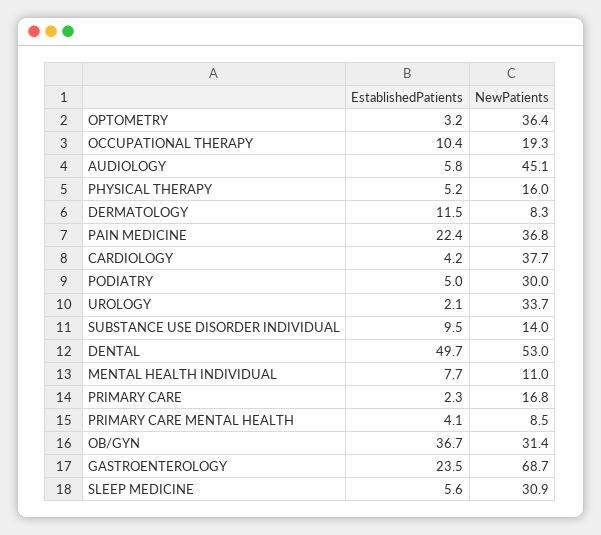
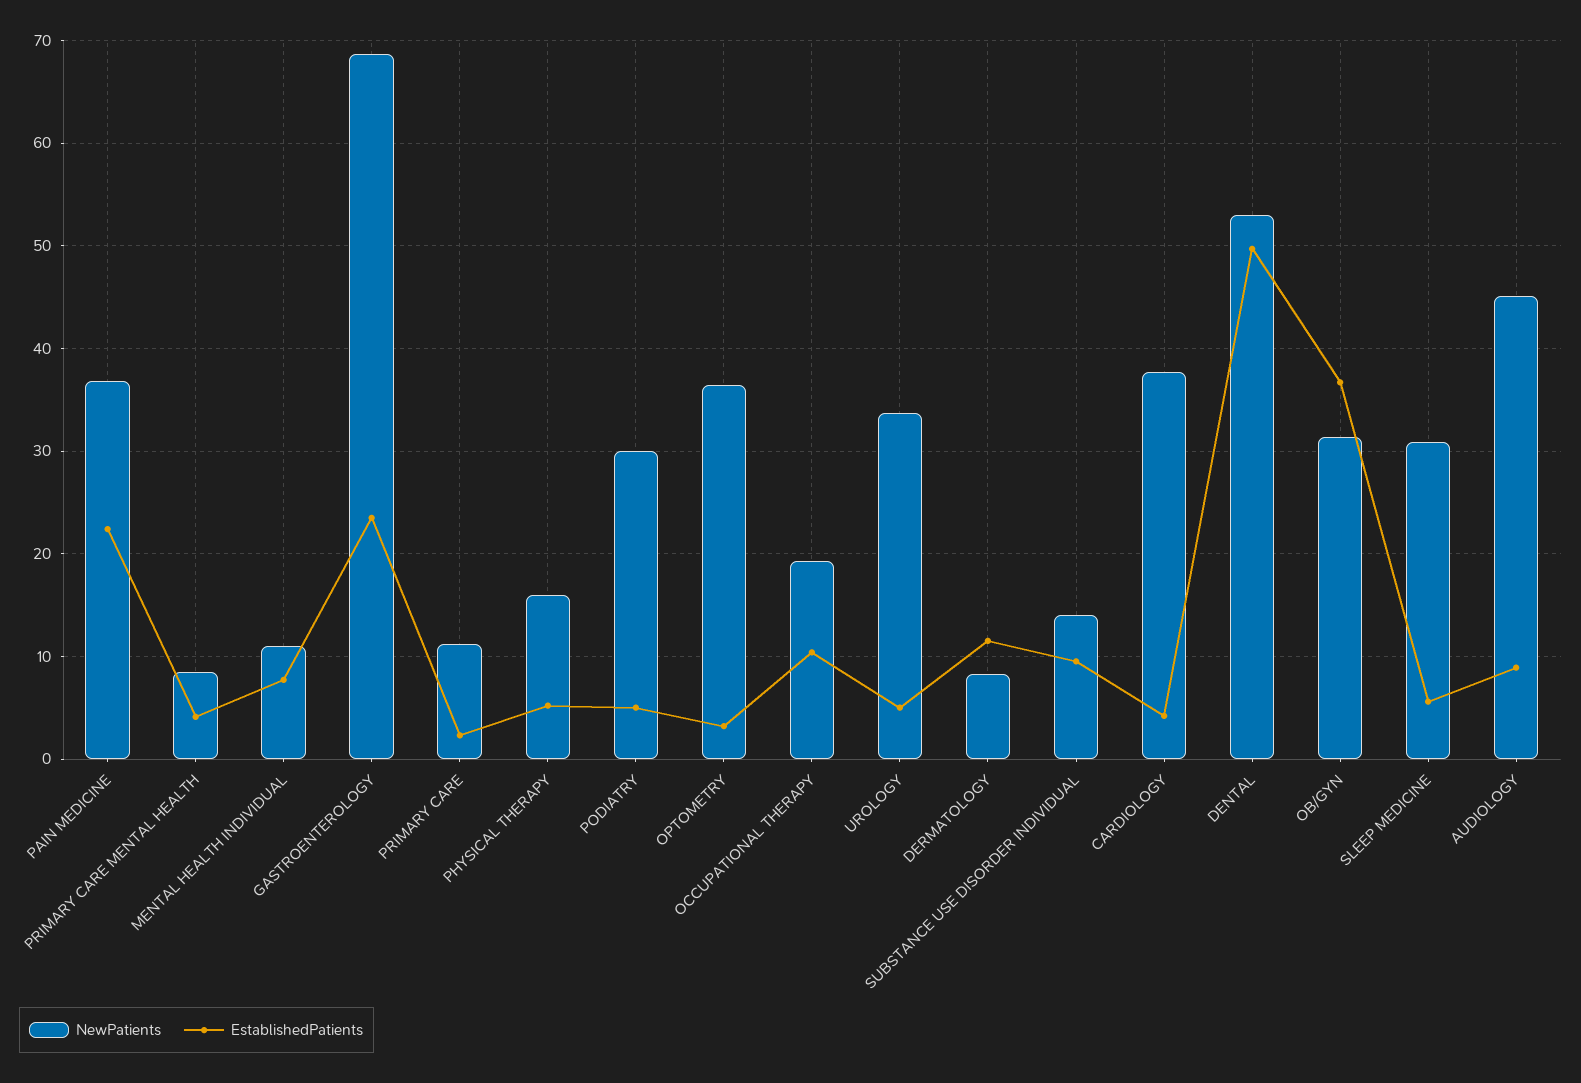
  {
    "EstablishedPatients": {
      "OPTOMETRY": 3.2,
      "OCCUPATIONAL THERAPY": 10.4,
-     "AUDIOLOGY": 5.8,
+     "AUDIOLOGY": 9,
      "PHYSICAL THERAPY": 5.2,
      "DERMATOLOGY": 11.5,
      "PAIN MEDICINE": 22.4,
      "CARDIOLOGY": 4.2,
      "PODIATRY": 5,
-     "UROLOGY": 2.1,
+     "UROLOGY": 5,
      "SUBSTANCE USE DISORDER INDIVIDUAL": 9.5,
      "DENTAL": 49.7,
      "MENTAL HEALTH INDIVIDUAL": 7.7,
      "PRIMARY CARE": 2.3,
      "PRIMARY CARE MENTAL HEALTH": 4.1,
      "OB/GYN": 36.7,
      "GASTROENTEROLOGY": 23.5,
      "SLEEP MEDICINE": 5.6
    },
    "NewPatients": {
      "OPTOMETRY": 36.4,
      "OCCUPATIONAL THERAPY": 19.3,
      "AUDIOLOGY": 45.1,
      "PHYSICAL THERAPY": 16,
      "DERMATOLOGY": 8.3,
      "PAIN MEDICINE": 36.8,
      "CARDIOLOGY": 37.7,
      "PODIATRY": 30,
      "UROLOGY": 33.7,
      "SUBSTANCE USE DISORDER INDIVIDUAL": 14,
      "DENTAL": 53,
      "MENTAL HEALTH INDIVIDUAL": 11,
-     "PRIMARY CARE": 16.8,
+     "PRIMARY CARE": 11,
      "PRIMARY CARE MENTAL HEALTH": 8.5,
      "OB/GYN": 31.4,
      "GASTROENTEROLOGY": 68.7,
      "SLEEP MEDICINE": 30.9
    }
  }

